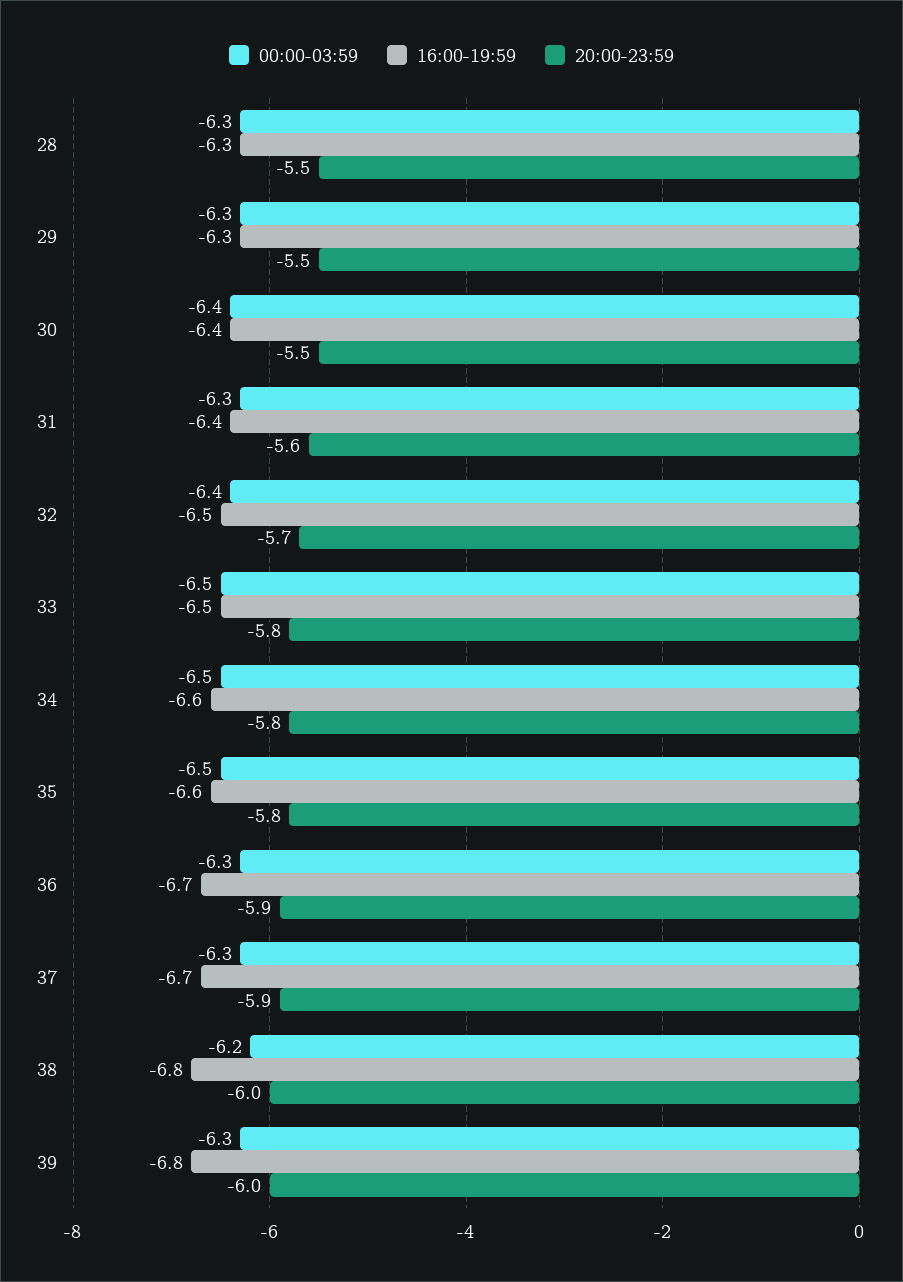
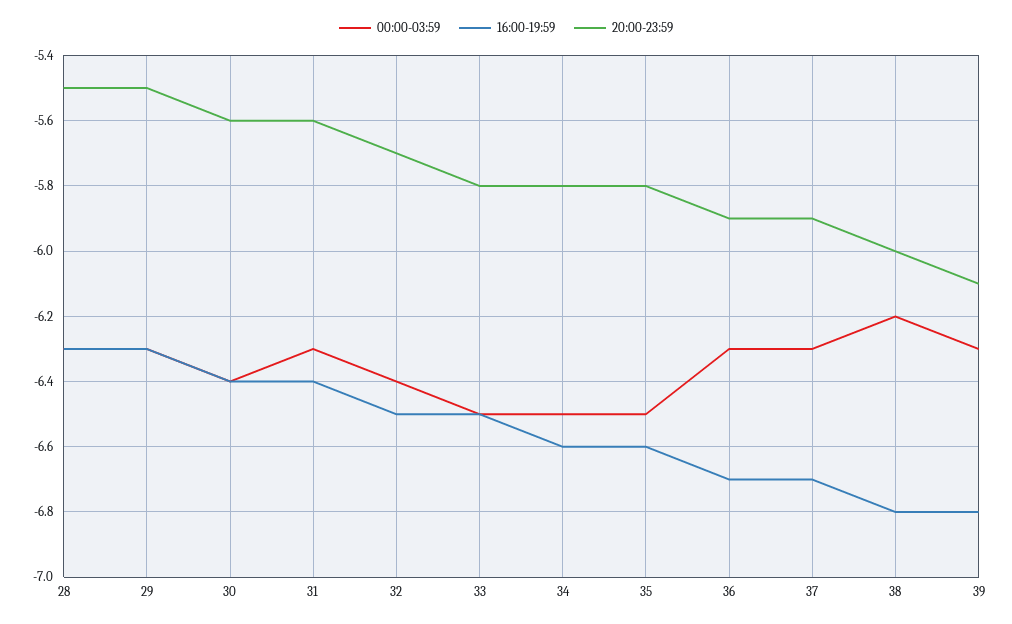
  {
    "00:00-03:59": {
      "28": -6.3,
      "29": -6.3,
      "30": -6.4,
      "31": -6.3,
      "32": -6.4,
      "33": -6.5,
      "34": -6.5,
      "35": -6.5,
      "36": -6.3,
      "37": -6.3,
      "38": -6.2,
      "39": -6.3
    },
    "16:00-19:59": {
      "28": -6.3,
      "29": -6.3,
      "30": -6.4,
      "31": -6.4,
      "32": -6.5,
      "33": -6.5,
      "34": -6.6,
      "35": -6.6,
      "36": -6.7,
      "37": -6.7,
      "38": -6.8,
      "39": -6.8
    },
    "20:00-23:59": {
      "28": -5.5,
      "29": -5.5,
-     "30": -5.5,
+     "30": -5.6,
      "31": -5.6,
      "32": -5.7,
      "33": -5.8,
      "34": -5.8,
      "35": -5.8,
      "36": -5.9,
      "37": -5.9,
      "38": -6,
-     "39": -6
+     "39": -6.1
    }
  }

